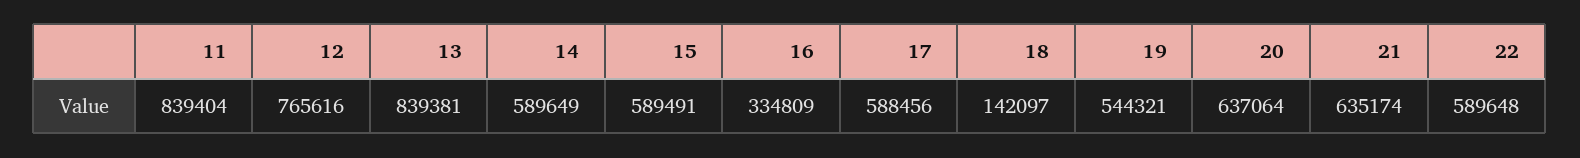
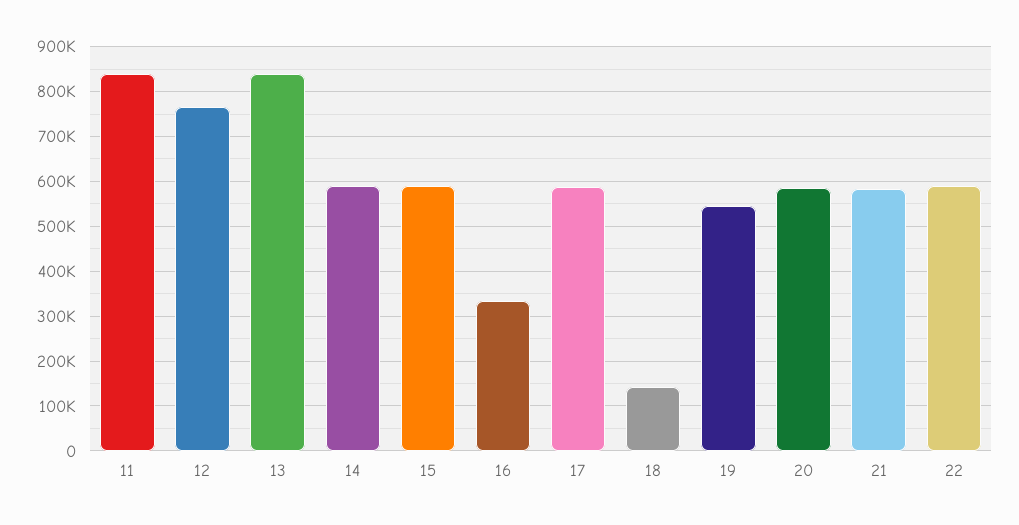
  {
    "11": 839404,
    "12": 765616,
    "13": 839381,
    "14": 589649,
    "15": 589491,
    "16": 334809,
    "17": 588456,
    "18": 142097,
    "19": 544321,
-   "20": 637064,
+   "20": 580000,
-   "21": 635174,
+   "21": 580000,
    "22": 589648
  }

